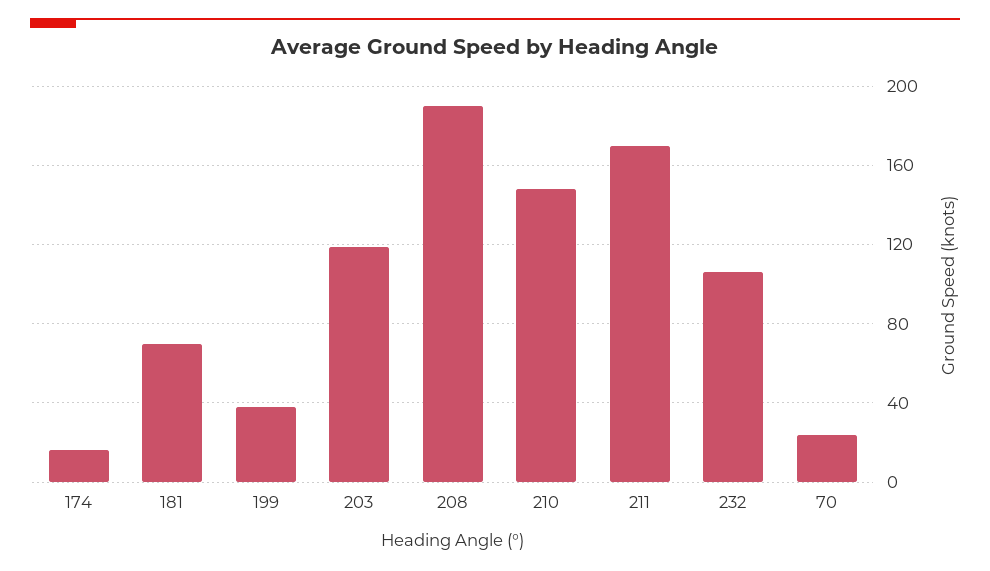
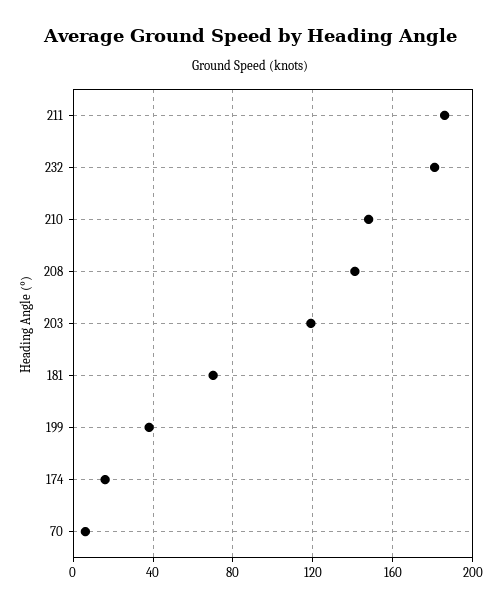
  {
    "174": 15,
    "181": 70,
    "199": 40,
    "203": 120,
-   "208": 190,
+   "208": 140,
    "210": 150,
-   "211": 170,
+   "211": 185,
-   "232": 105,
+   "232": 180,
-   "70": 25
+   "70": 5
  }

